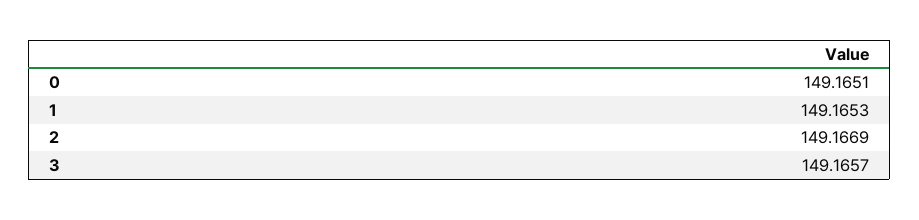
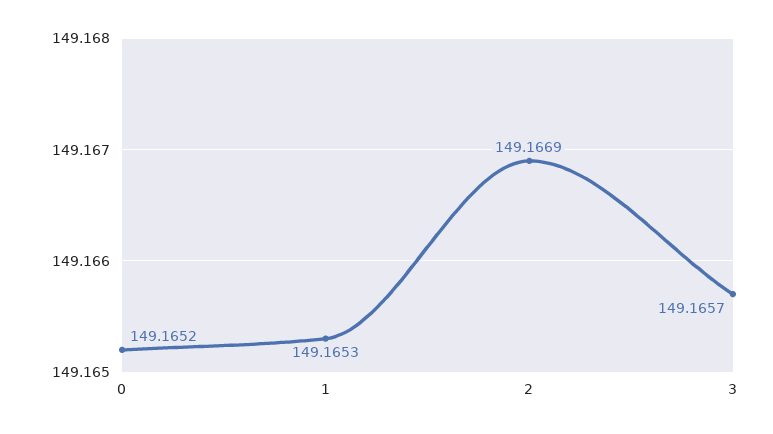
  {
-   "0": 149.1651,
+   "0": 149.1652,
    "1": 149.1653,
    "2": 149.1669,
    "3": 149.1657
  }

